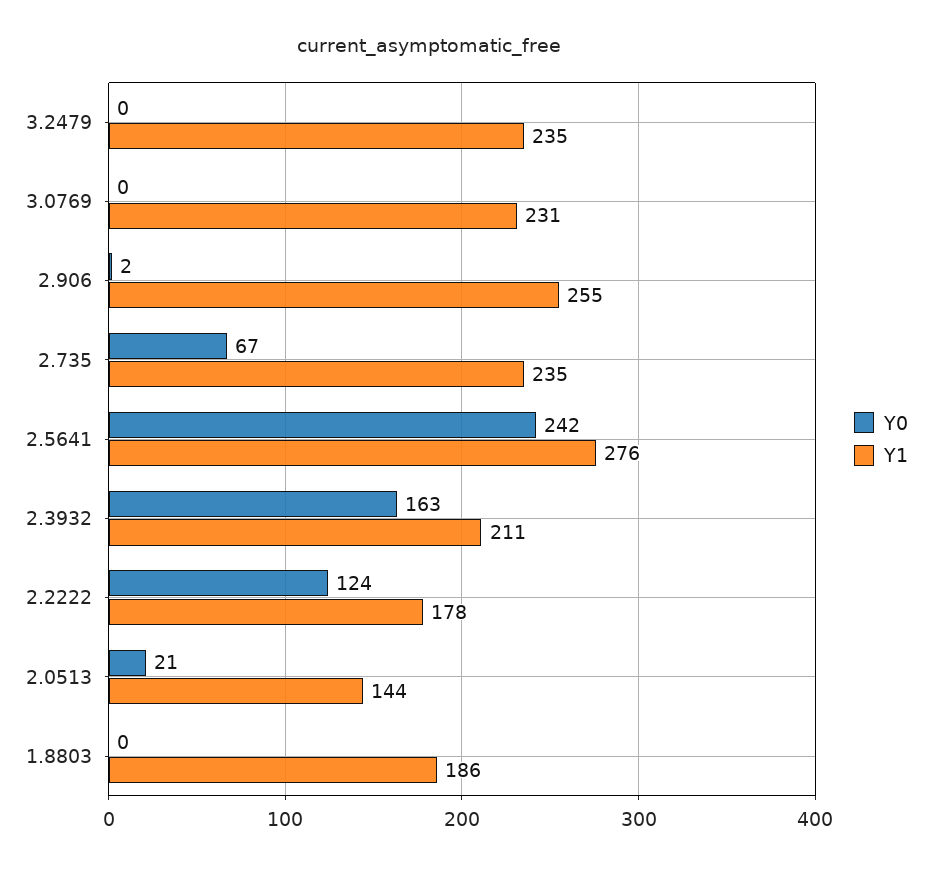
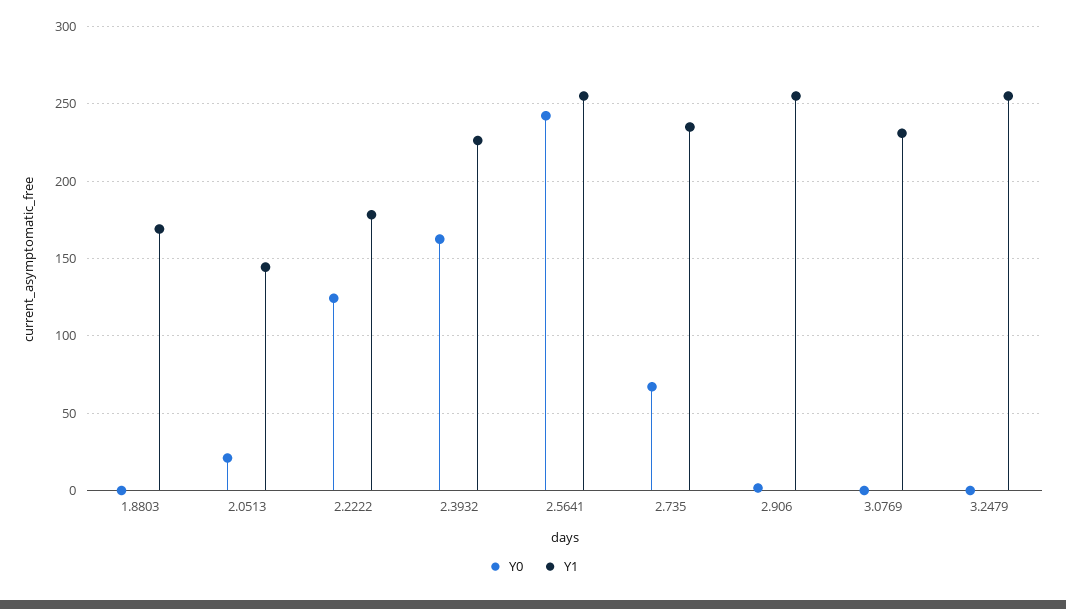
  {
    "Y0": {
      "3.2479": 0,
      "3.0769": 0,
      "2.906": 2,
      "2.735": 67,
      "2.5641": 242,
      "2.3932": 163,
      "2.2222": 124,
      "2.0513": 21,
      "1.8803": 0
    },
    "Y1": {
-     "3.2479": 235,
+     "3.2479": 255,
      "3.0769": 231,
      "2.906": 255,
      "2.735": 235,
-     "2.5641": 276,
+     "2.5641": 255,
-     "2.3932": 211,
+     "2.3932": 225,
      "2.2222": 178,
      "2.0513": 144,
-     "1.8803": 186
+     "1.8803": 170
    }
  }

